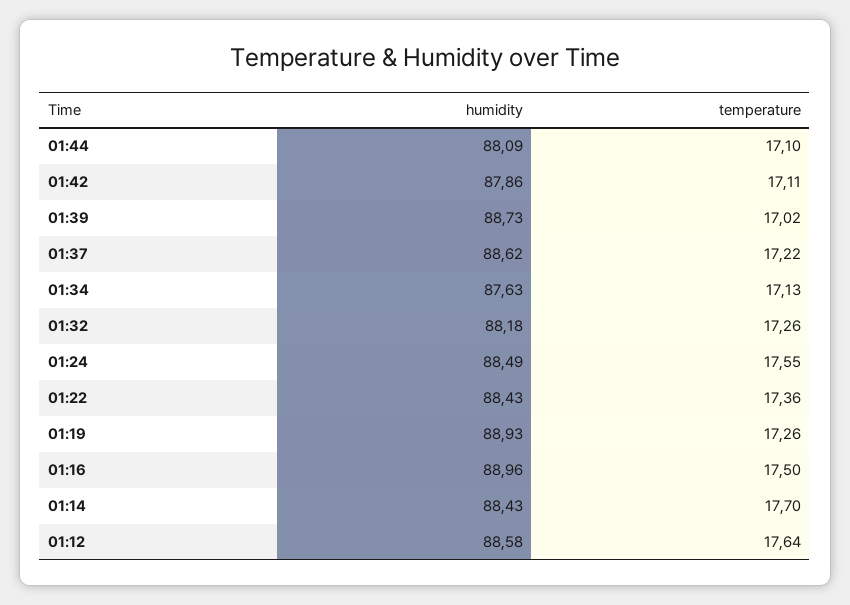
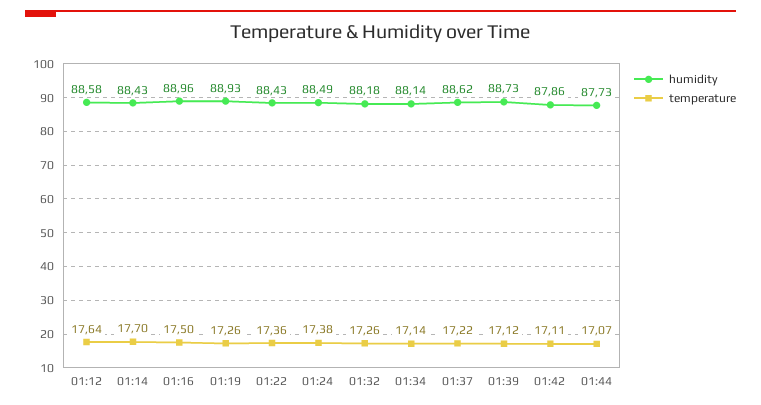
  {
    "humidity": {
-     "01:44": 88.09,
+     "01:44": 87.73,
      "01:42": 87.86,
      "01:39": 88.73,
      "01:37": 88.62,
-     "01:34": 87.63,
+     "01:34": 88.14,
      "01:32": 88.18,
      "01:24": 88.49,
      "01:22": 88.43,
      "01:19": 88.93,
      "01:16": 88.96,
      "01:14": 88.43,
      "01:12": 88.58
    },
    "temperature": {
-     "01:44": 17.1,
+     "01:44": 17.07,
      "01:42": 17.11,
-     "01:39": 17.02,
+     "01:39": 17.12,
      "01:37": 17.22,
-     "01:34": 17.13,
+     "01:34": 17.14,
      "01:32": 17.26,
-     "01:24": 17.55,
+     "01:24": 17.38,
      "01:22": 17.36,
      "01:19": 17.26,
      "01:16": 17.5,
      "01:14": 17.7,
      "01:12": 17.64
    }
  }

